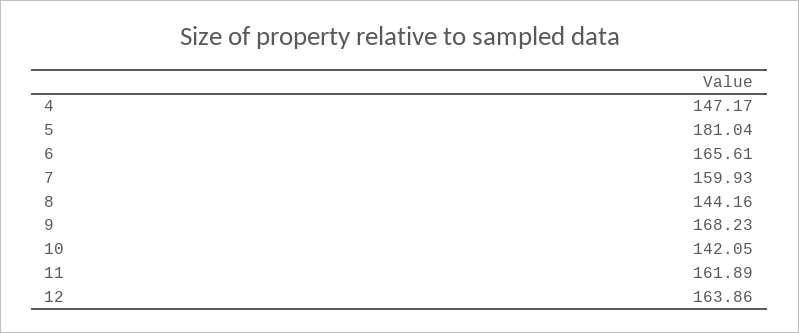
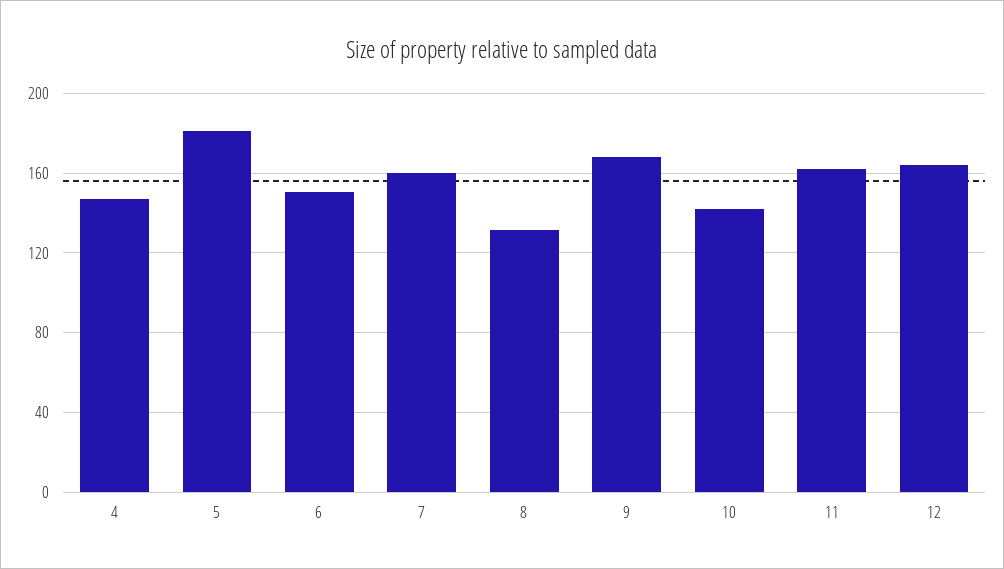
  {
    "4": 147.17,
    "5": 181.04,
-   "6": 165.61,
+   "6": 150,
    "7": 159.93,
-   "8": 144.16,
+   "8": 130,
    "9": 168.23,
    "10": 142.05,
    "11": 161.89,
    "12": 163.86
  }

